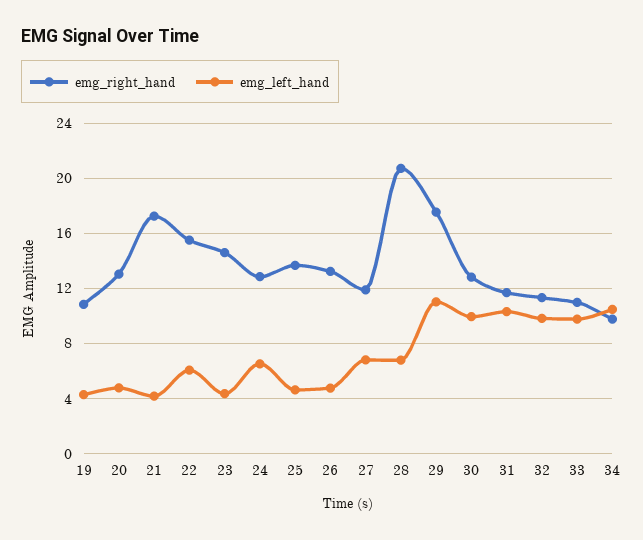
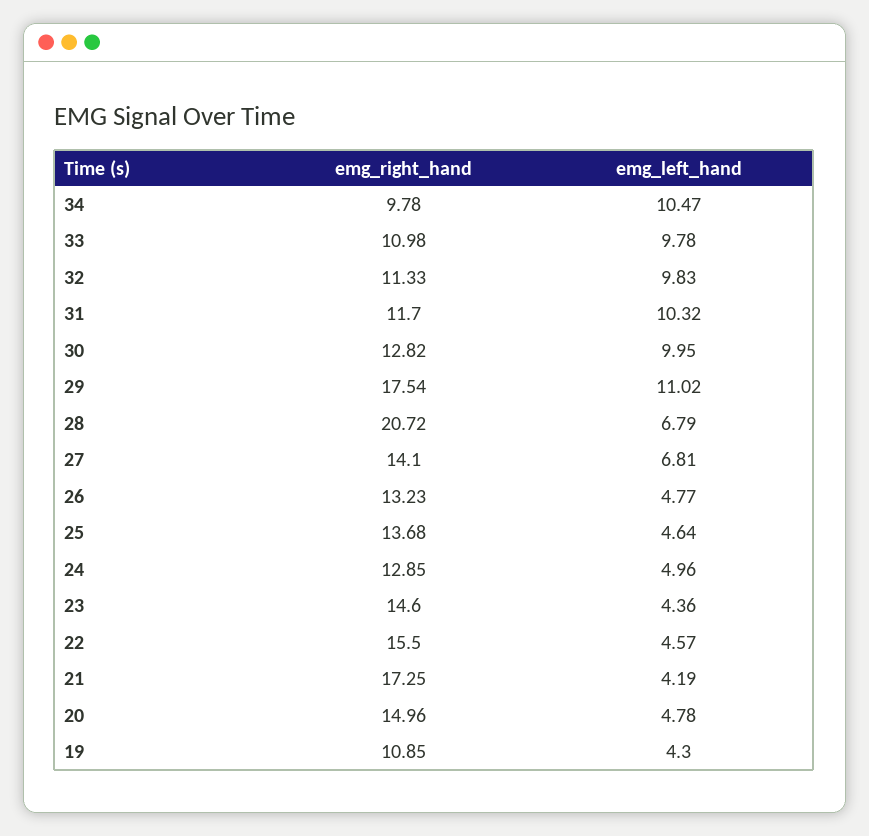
  {
    "emg_right_hand": {
      "19": 10.85,
-     "20": 13,
+     "20": 14.96,
      "21": 17.25,
      "22": 15.5,
      "23": 14.6,
      "24": 12.85,
      "25": 13.68,
      "26": 13.23,
-     "27": 12,
+     "27": 14.1,
      "28": 20.72,
      "29": 17.54,
      "30": 12.82,
      "31": 11.7,
      "32": 11.33,
      "33": 10.98,
      "34": 9.78
    },
    "emg_left_hand": {
      "19": 4.3,
      "20": 4.78,
      "21": 4.19,
-     "22": 6,
+     "22": 4.57,
      "23": 4.36,
-     "24": 6.5,
+     "24": 4.96,
      "25": 4.64,
      "26": 4.77,
      "27": 6.81,
      "28": 6.79,
      "29": 11.02,
      "30": 9.95,
      "31": 10.32,
      "32": 9.83,
      "33": 9.78,
      "34": 10.47
    }
  }

